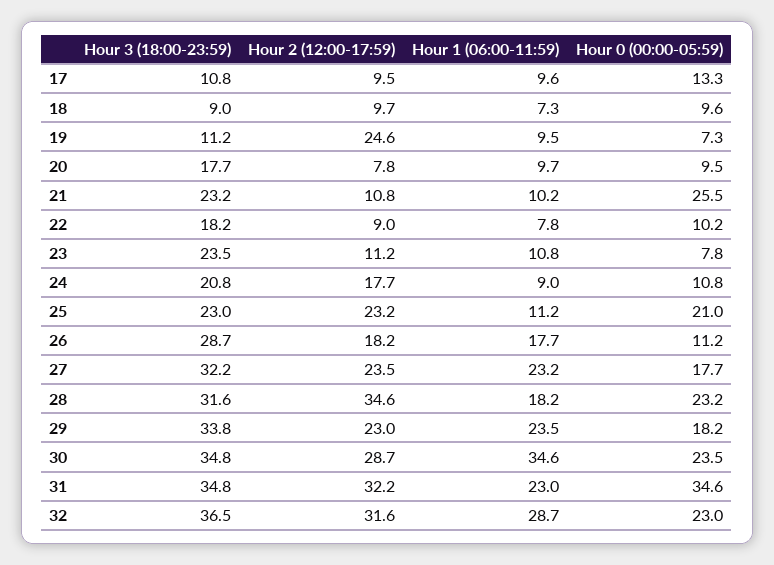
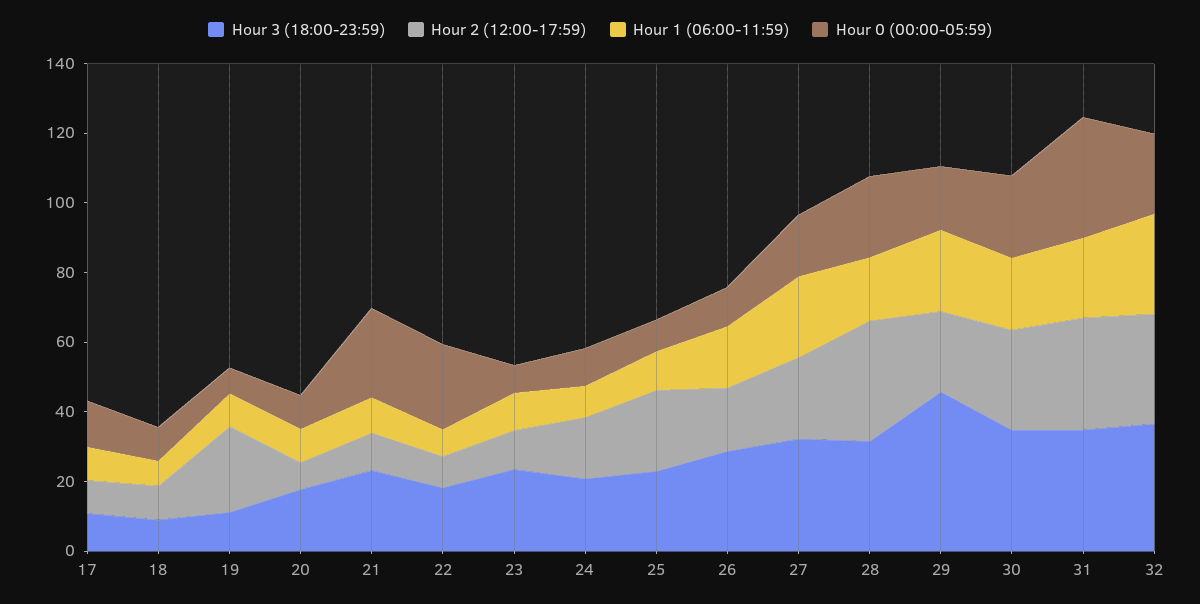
  {
    "Hour 3 (18:00-23:59)": {
      "17": 10.8,
      "18": 9,
      "19": 11.2,
      "20": 17.7,
      "21": 23.2,
      "22": 18.2,
      "23": 23.5,
      "24": 20.8,
      "25": 23,
      "26": 28.7,
      "27": 32.2,
      "28": 31.6,
-     "29": 33.8,
+     "29": 45,
      "30": 34.8,
      "31": 34.8,
      "32": 36.5
    },
    "Hour 2 (12:00-17:59)": {
      "17": 9.5,
      "18": 9.7,
      "19": 24.6,
      "20": 7.8,
      "21": 10.8,
      "22": 9,
      "23": 11.2,
      "24": 17.7,
      "25": 23.2,
      "26": 18.2,
      "27": 23.5,
      "28": 34.6,
      "29": 23,
      "30": 28.7,
      "31": 32.2,
      "32": 31.6
    },
    "Hour 1 (06:00-11:59)": {
      "17": 9.6,
      "18": 7.3,
      "19": 9.5,
      "20": 9.7,
      "21": 10.2,
      "22": 7.8,
      "23": 10.8,
      "24": 9,
      "25": 11.2,
      "26": 17.7,
      "27": 23.2,
      "28": 18.2,
      "29": 23.5,
-     "30": 34.6,
+     "30": 20,
      "31": 23,
      "32": 28.7
    },
    "Hour 0 (00:00-05:59)": {
      "17": 13.3,
      "18": 9.6,
      "19": 7.3,
      "20": 9.5,
      "21": 25.5,
-     "22": 10.2,
+     "22": 25,
      "23": 7.8,
      "24": 10.8,
-     "25": 21,
+     "25": 10,
      "26": 11.2,
      "27": 17.7,
      "28": 23.2,
      "29": 18.2,
      "30": 23.5,
      "31": 34.6,
      "32": 23
    }
  }

